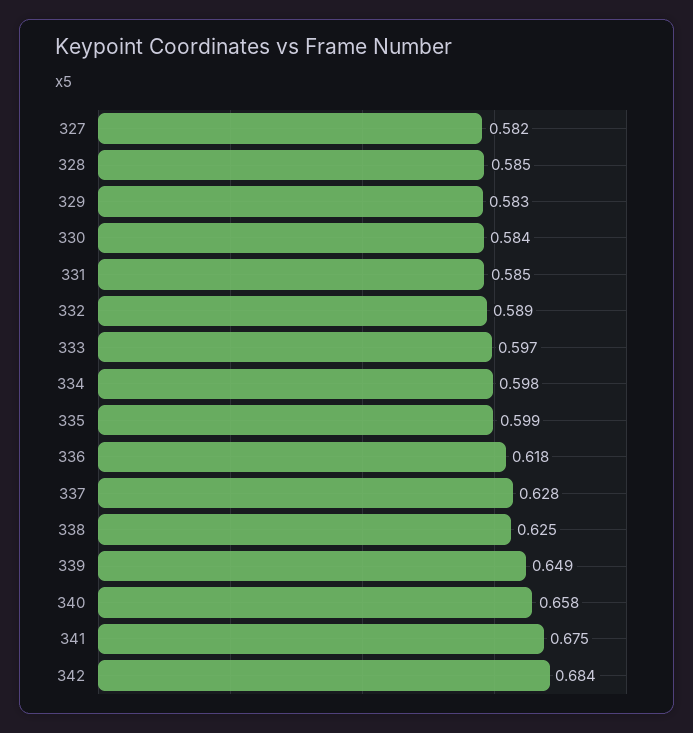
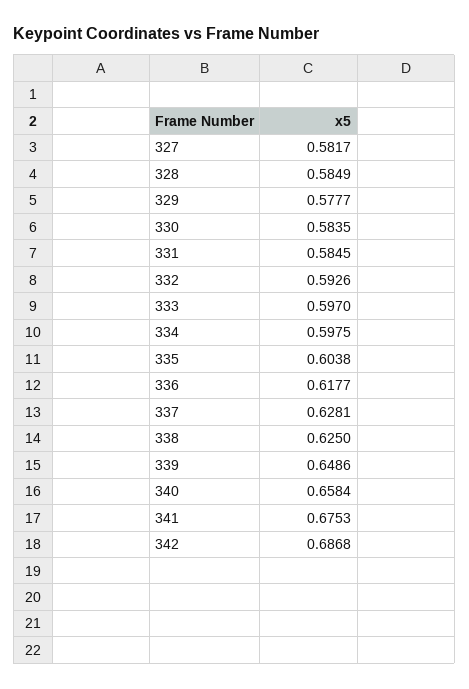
  {
    "327": 0.5817,
    "328": 0.5849,
-   "329": 0.583,
+   "329": 0.5777,
    "330": 0.5835,
    "331": 0.5845,
-   "332": 0.589,
+   "332": 0.5926,
    "333": 0.597,
    "334": 0.5975,
-   "335": 0.599,
+   "335": 0.6038,
    "336": 0.6177,
    "337": 0.6281,
    "338": 0.625,
    "339": 0.6486,
    "340": 0.6584,
    "341": 0.6753,
-   "342": 0.684
+   "342": 0.6868
  }

